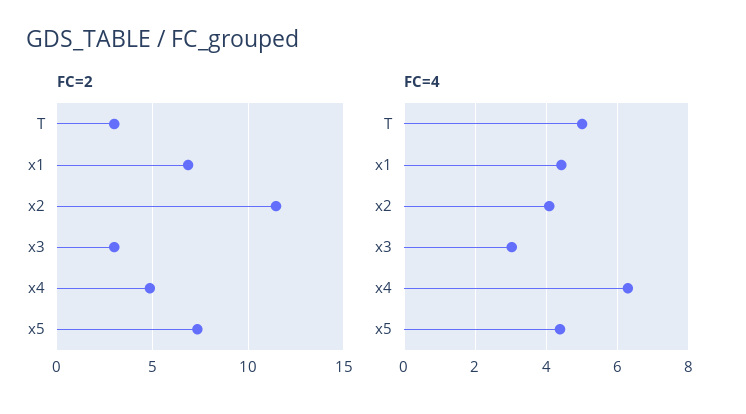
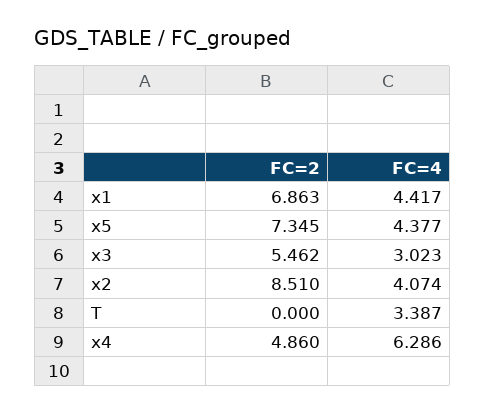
  {
    "FC=2": {
-     "T": 3,
+     "T": 0,
      "x1": 6.863,
-     "x2": 11.5,
+     "x2": 8.51,
-     "x3": 3,
+     "x3": 5.462,
      "x4": 4.86,
      "x5": 7.345
    },
    "FC=4": {
-     "T": 5,
+     "T": 3.387,
      "x1": 4.417,
      "x2": 4.074,
      "x3": 3.023,
      "x4": 6.286,
      "x5": 4.377
    }
  }

